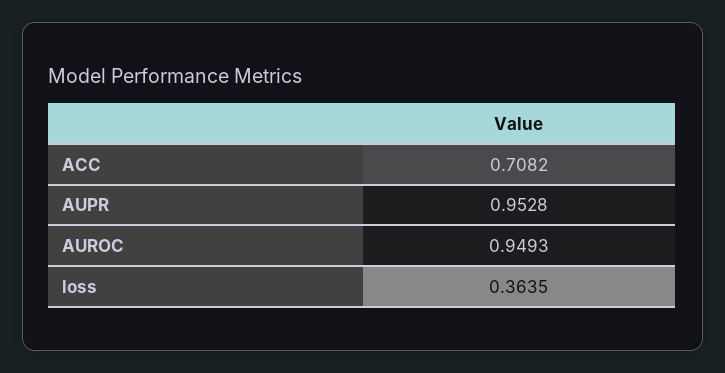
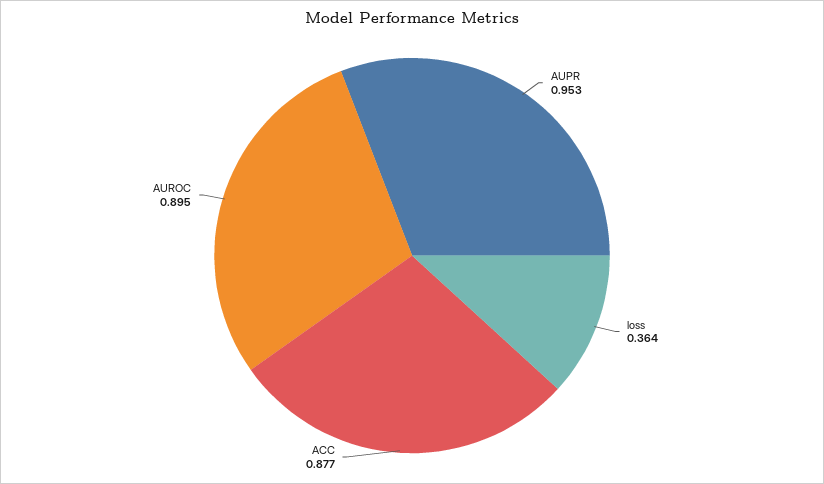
  {
-   "ACC": 0.7082,
+   "ACC": 0.877,
    "AUPR": 0.9528,
-   "AUROC": 0.9493,
+   "AUROC": 0.895,
    "loss": 0.3635
  }

